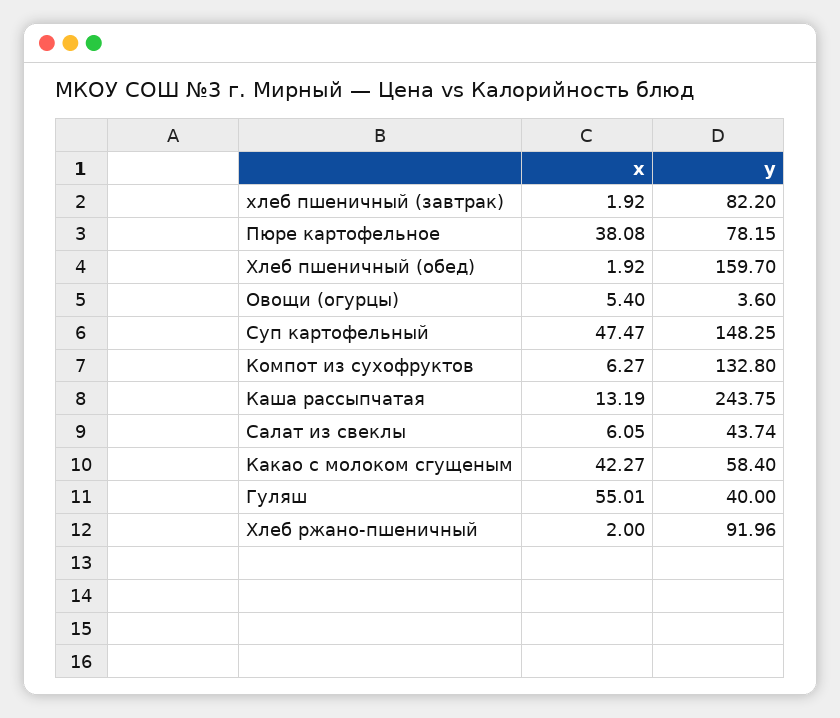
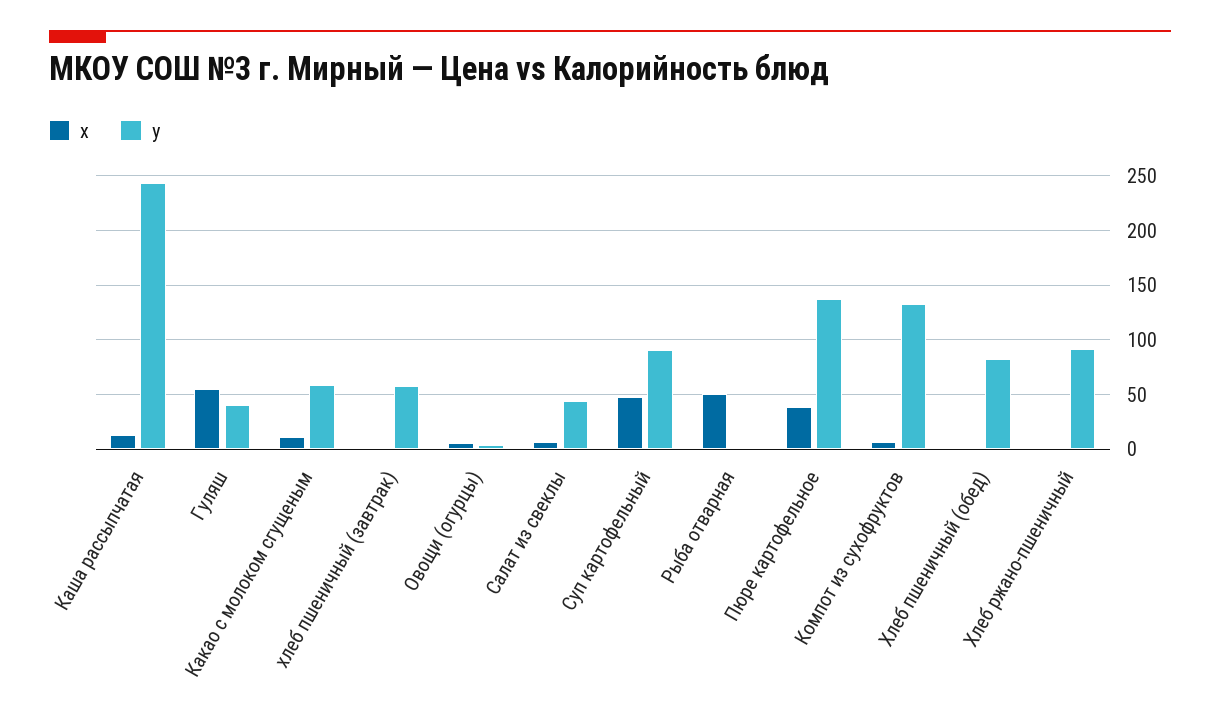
  {
    "x": {
      "хлеб пшеничный (завтрак)": 1.92,
      "Пюре картофельное": 38.08,
      "Хлеб пшеничный (обед)": 1.92,
      "Овощи (огурцы)": 5.4,
      "Суп картофельный": 47.47,
      "Компот из сухофруктов": 6.27,
      "Каша рассыпчатая": 13.19,
      "Салат из свеклы": 6.05,
-     "Какао с молоком сгущеным": 42.27,
+     "Какао с молоком сгущеным": 10,
      "Гуляш": 55.01,
-     "Хлеб ржано-пшеничный": 2
+     "Хлеб ржано-пшеничный": 2,
+     "Рыба отварная": 50
    },
    "y": {
-     "хлеб пшеничный (завтрак)": 82.2,
+     "хлеб пшеничный (завтрак)": 60,
-     "Пюре картофельное": 78.15,
+     "Пюре картофельное": 140,
-     "Хлеб пшеничный (обед)": 159.7,
+     "Хлеб пшеничный (обед)": 80,
      "Овощи (огурцы)": 3.6,
-     "Суп картофельный": 148.25,
+     "Суп картофельный": 90,
      "Компот из сухофруктов": 132.8,
      "Каша рассыпчатая": 243.75,
      "Салат из свеклы": 43.74,
      "Какао с молоком сгущеным": 58.4,
      "Гуляш": 40,
-     "Хлеб ржано-пшеничный": 91.96
+     "Хлеб ржано-пшеничный": 91.96,
+     "Рыба отварная": 0
    }
  }

